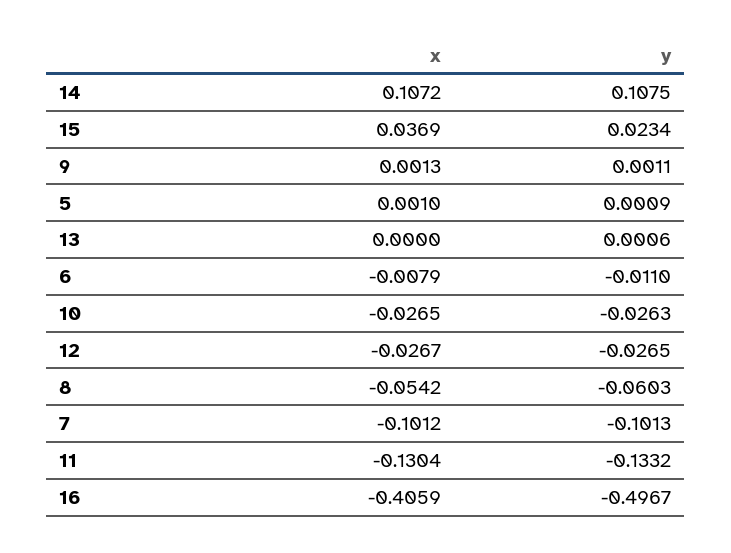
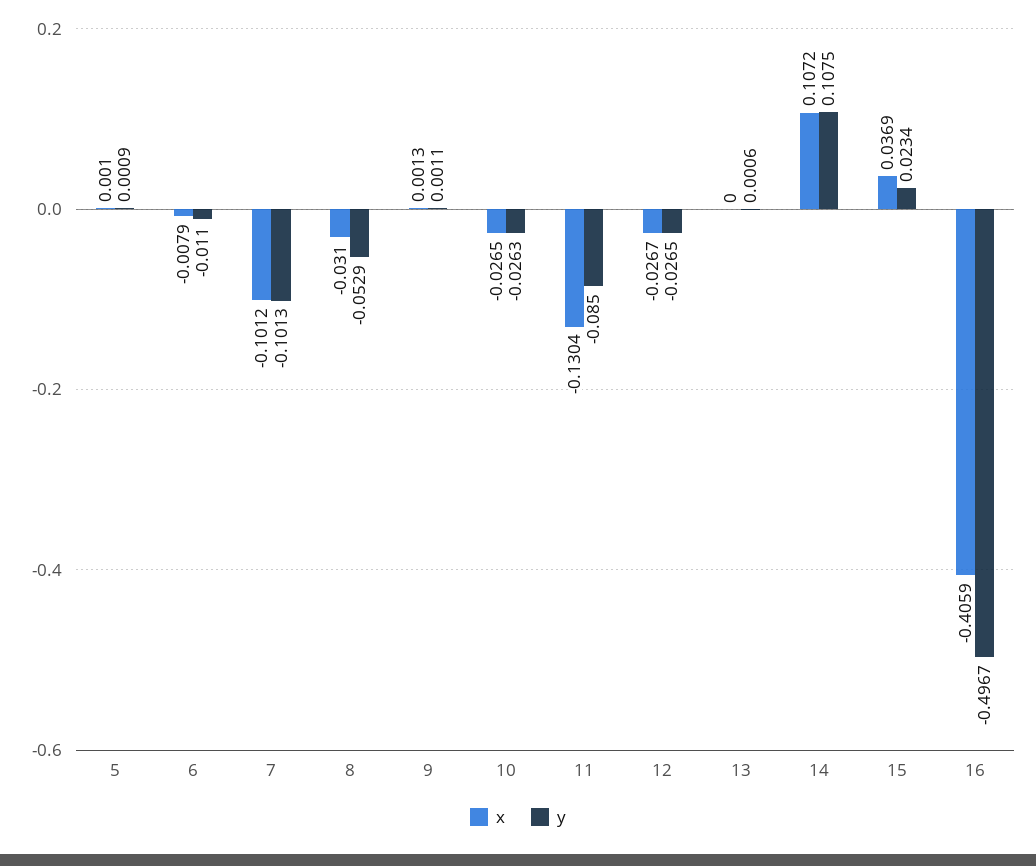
  {
    "x": {
      "14": 0.1072,
      "15": 0.0369,
      "9": 0.0013,
      "5": 0.001,
      "13": 0,
      "6": -0.0079,
      "10": -0.0265,
      "12": -0.0267,
-     "8": -0.0542,
+     "8": -0.031,
      "7": -0.1012,
      "11": -0.1304,
      "16": -0.4059
    },
    "y": {
      "14": 0.1075,
      "15": 0.0234,
      "9": 0.0011,
      "5": 0.0009,
      "13": 0.0006,
      "6": -0.011,
      "10": -0.0263,
      "12": -0.0265,
-     "8": -0.0603,
+     "8": -0.0529,
      "7": -0.1013,
-     "11": -0.1332,
+     "11": -0.085,
      "16": -0.4967
    }
  }

